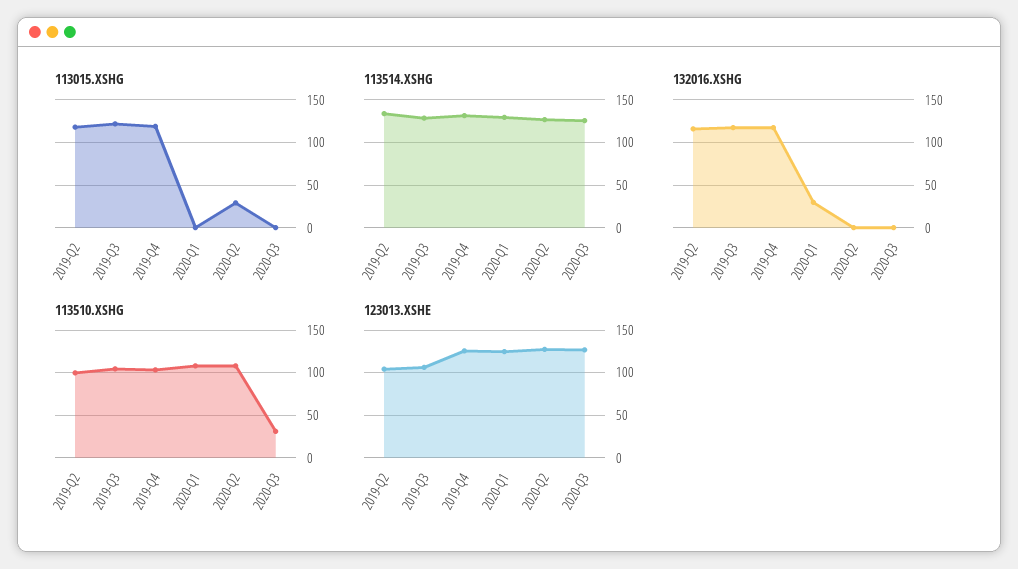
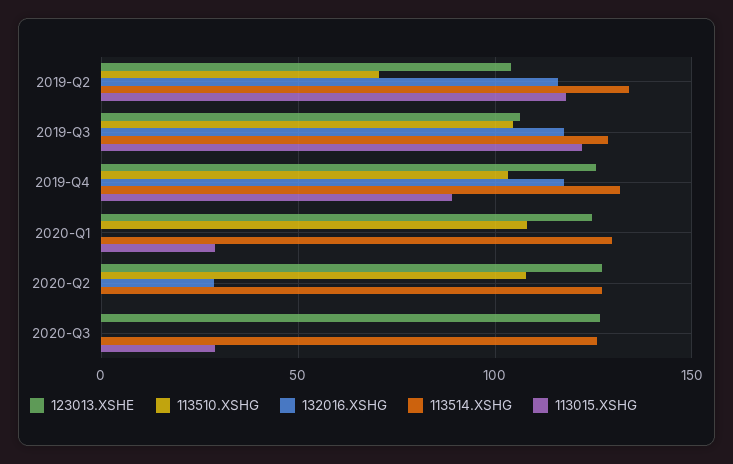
  {
    "113015.XSHG": {
      "2019-Q2": 120,
      "2019-Q3": 120,
-     "2019-Q4": 120,
+     "2019-Q4": 90,
-     "2020-Q1": 0,
+     "2020-Q1": 30,
-     "2020-Q2": 30,
+     "2020-Q2": 0,
-     "2020-Q3": 0
+     "2020-Q3": 30
    },
    "113514.XSHG": {
      "2019-Q2": 135,
      "2019-Q3": 130,
      "2019-Q4": 130,
      "2020-Q1": 130,
      "2020-Q2": 125,
      "2020-Q3": 125
    },
    "132016.XSHG": {
      "2019-Q2": 115,
      "2019-Q3": 115,
      "2019-Q4": 115,
-     "2020-Q1": 30,
+     "2020-Q1": 0,
-     "2020-Q2": 0,
+     "2020-Q2": 30,
      "2020-Q3": 0
    },
    "113510.XSHG": {
-     "2019-Q2": 100,
+     "2019-Q2": 70,
      "2019-Q3": 105,
      "2019-Q4": 105,
      "2020-Q1": 110,
      "2020-Q2": 110,
-     "2020-Q3": 30
+     "2020-Q3": 0
    },
    "123013.XSHE": {
      "2019-Q2": 105,
      "2019-Q3": 105,
      "2019-Q4": 125,
      "2020-Q1": 125,
      "2020-Q2": 125,
      "2020-Q3": 125
    }
  }

